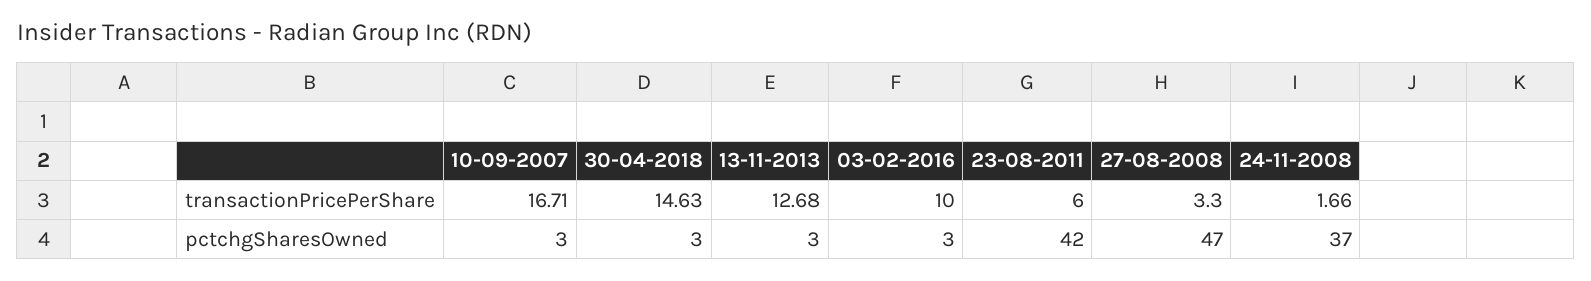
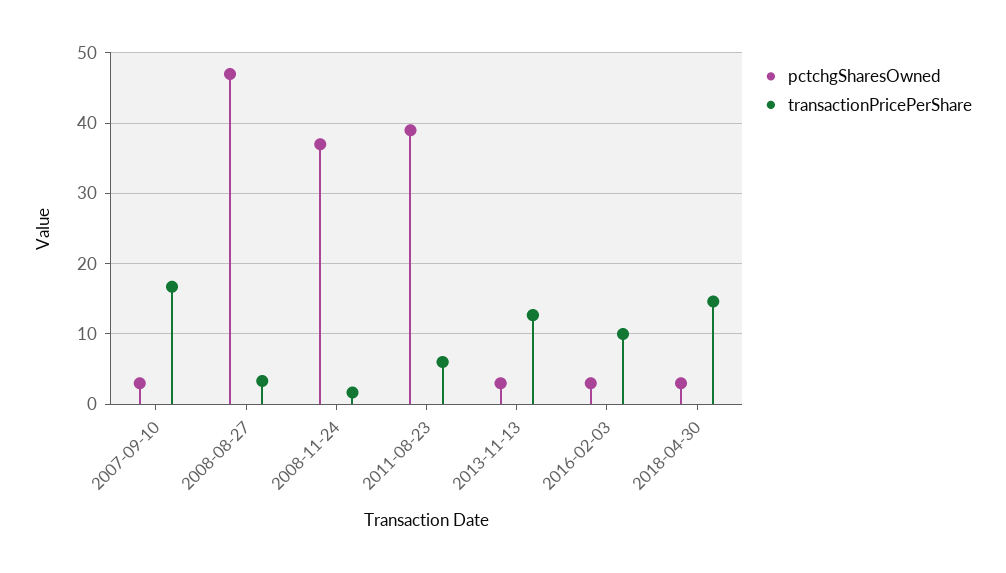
  {
    "transactionPricePerShare": {
      "10-09-2007": 16.71,
      "30-04-2018": 14.63,
      "13-11-2013": 12.68,
      "03-02-2016": 10,
      "23-08-2011": 6,
      "27-08-2008": 3.3,
      "24-11-2008": 1.66
    },
    "pctchgSharesOwned": {
      "10-09-2007": 3,
      "30-04-2018": 3,
      "13-11-2013": 3,
      "03-02-2016": 3,
-     "23-08-2011": 42,
+     "23-08-2011": 39,
      "27-08-2008": 47,
      "24-11-2008": 37
    }
  }

